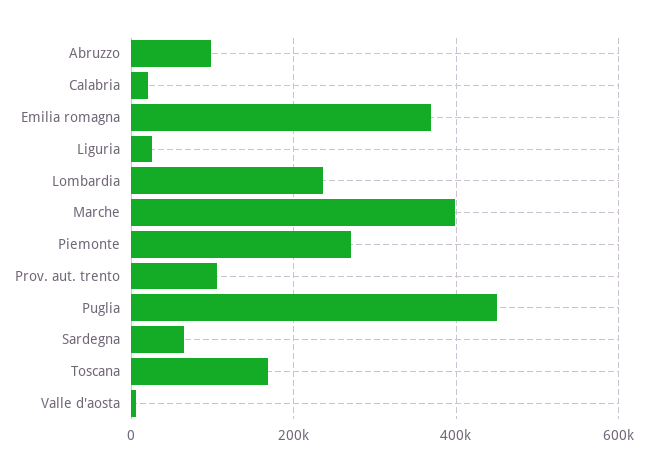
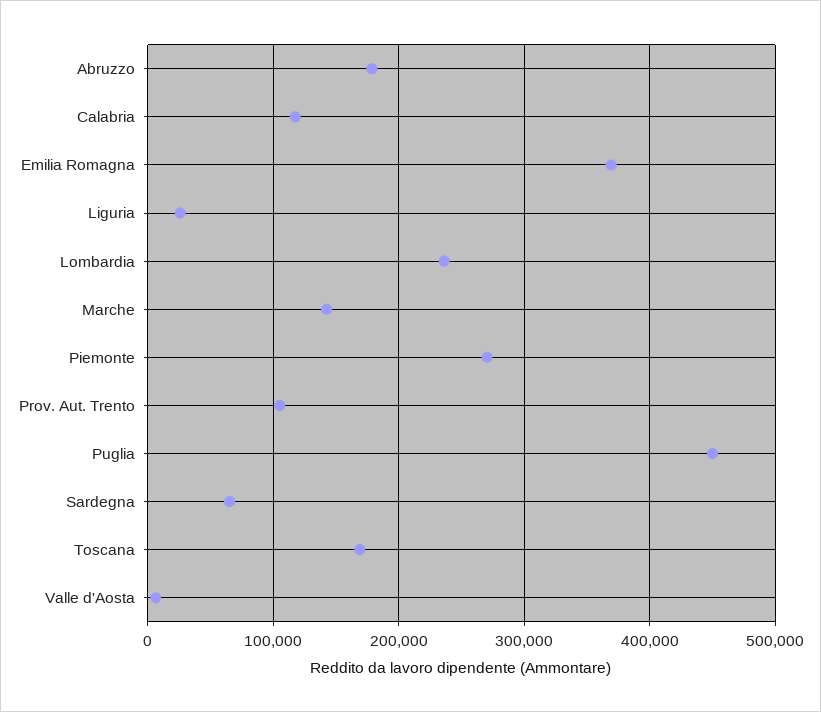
  {
-   "Abruzzo": 100000,
+   "Abruzzo": 180000,
-   "Calabria": 20000,
+   "Calabria": 120000,
    "Emilia romagna": 370000,
    "Liguria": 30000,
    "Lombardia": 240000,
-   "Marche": 400000,
+   "Marche": 140000,
    "Piemonte": 270000,
    "Prov. aut. trento": 110000,
    "Puglia": 450000,
    "Sardegna": 70000,
    "Toscana": 170000,
    "Valle d'aosta": 10000
  }

